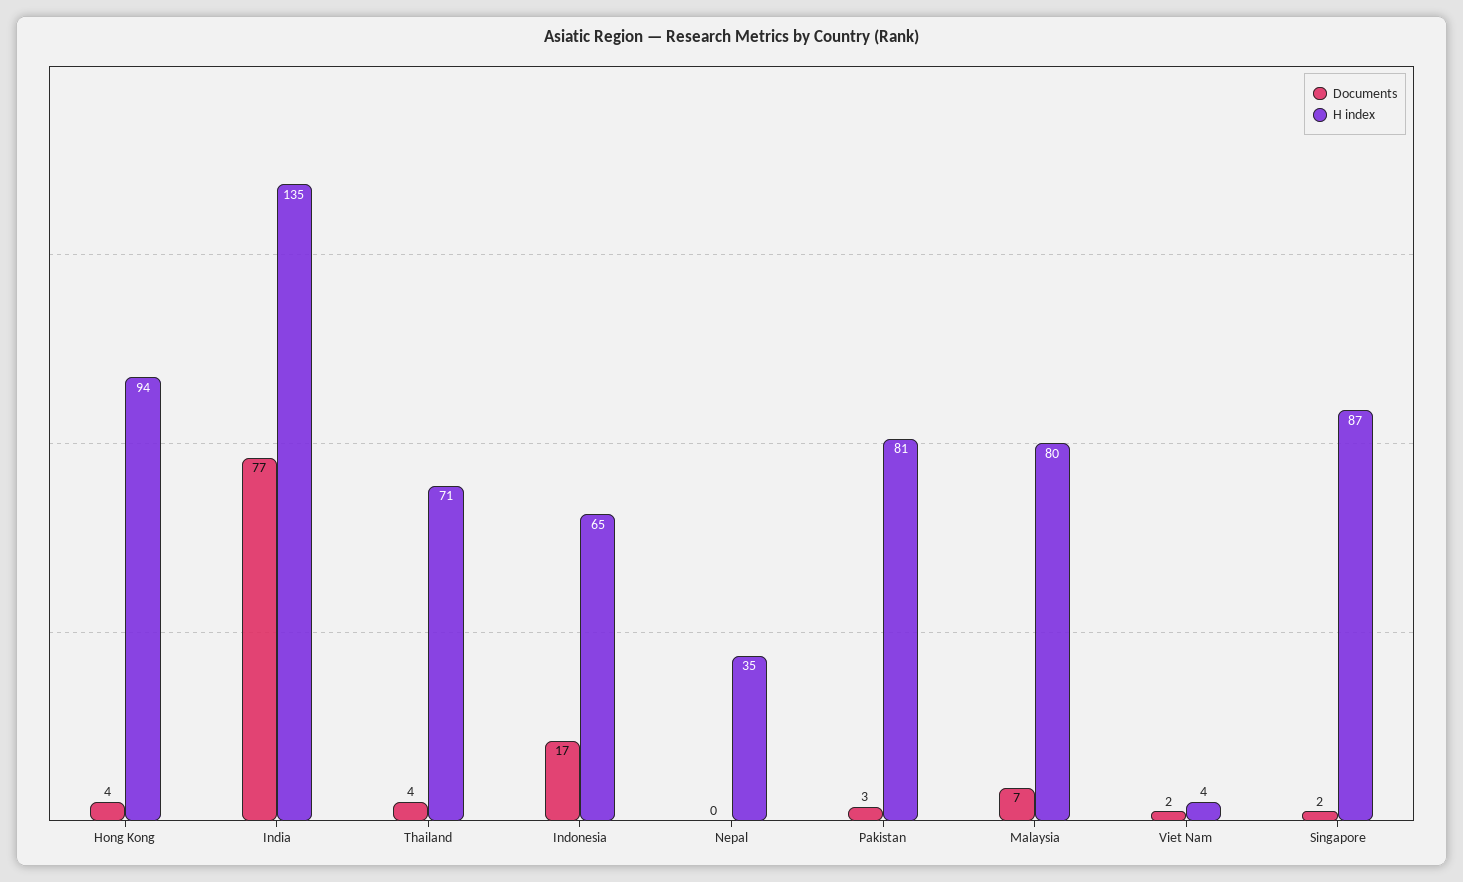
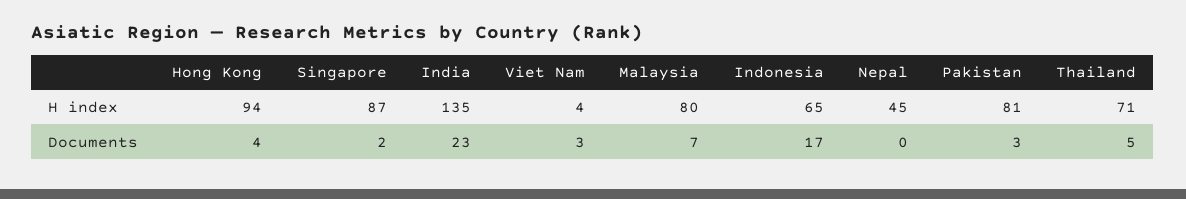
  {
    "Documents": {
      "Hong Kong": 4,
-     "India": 77,
+     "India": 23,
-     "Thailand": 4,
+     "Thailand": 5,
      "Indonesia": 17,
      "Nepal": 0,
      "Pakistan": 3,
      "Malaysia": 7,
-     "Viet Nam": 2,
+     "Viet Nam": 3,
      "Singapore": 2
    },
    "H index": {
      "Hong Kong": 94,
      "India": 135,
      "Thailand": 71,
      "Indonesia": 65,
-     "Nepal": 35,
+     "Nepal": 45,
      "Pakistan": 81,
      "Malaysia": 80,
      "Viet Nam": 4,
      "Singapore": 87
    }
  }

